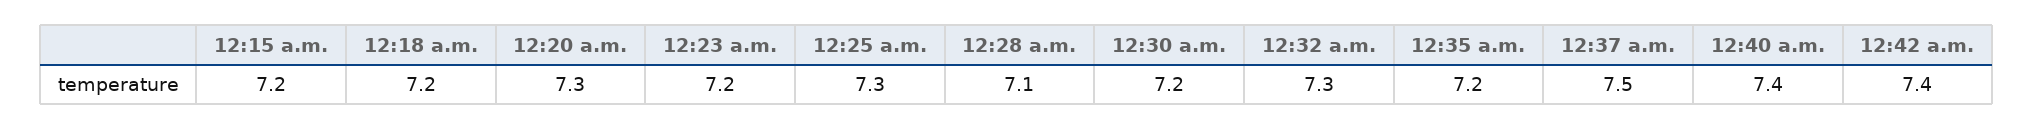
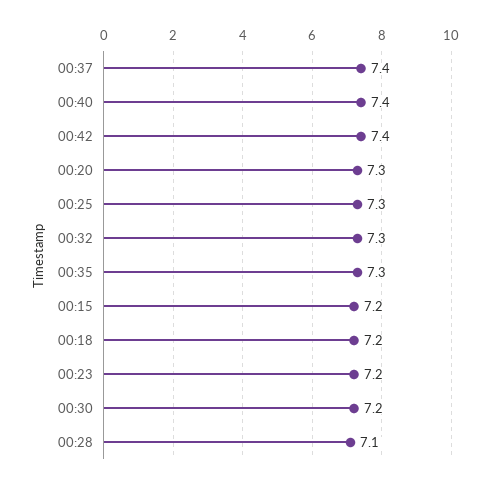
  {
    "12:15 a.m.": 7.2,
    "12:18 a.m.": 7.2,
    "12:20 a.m.": 7.3,
    "12:23 a.m.": 7.2,
    "12:25 a.m.": 7.3,
    "12:28 a.m.": 7.1,
    "12:30 a.m.": 7.2,
    "12:32 a.m.": 7.3,
-   "12:35 a.m.": 7.2,
+   "12:35 a.m.": 7.3,
-   "12:37 a.m.": 7.5,
+   "12:37 a.m.": 7.4,
    "12:40 a.m.": 7.4,
    "12:42 a.m.": 7.4
  }

